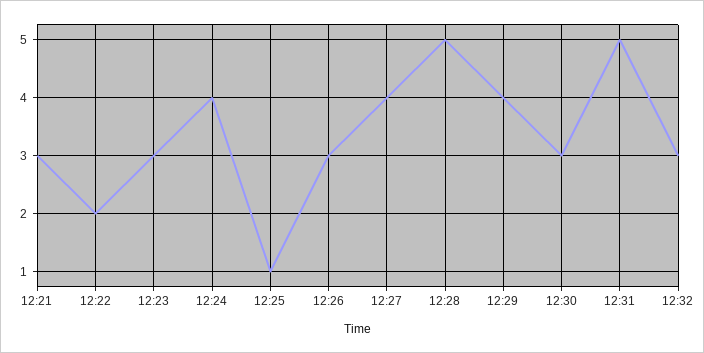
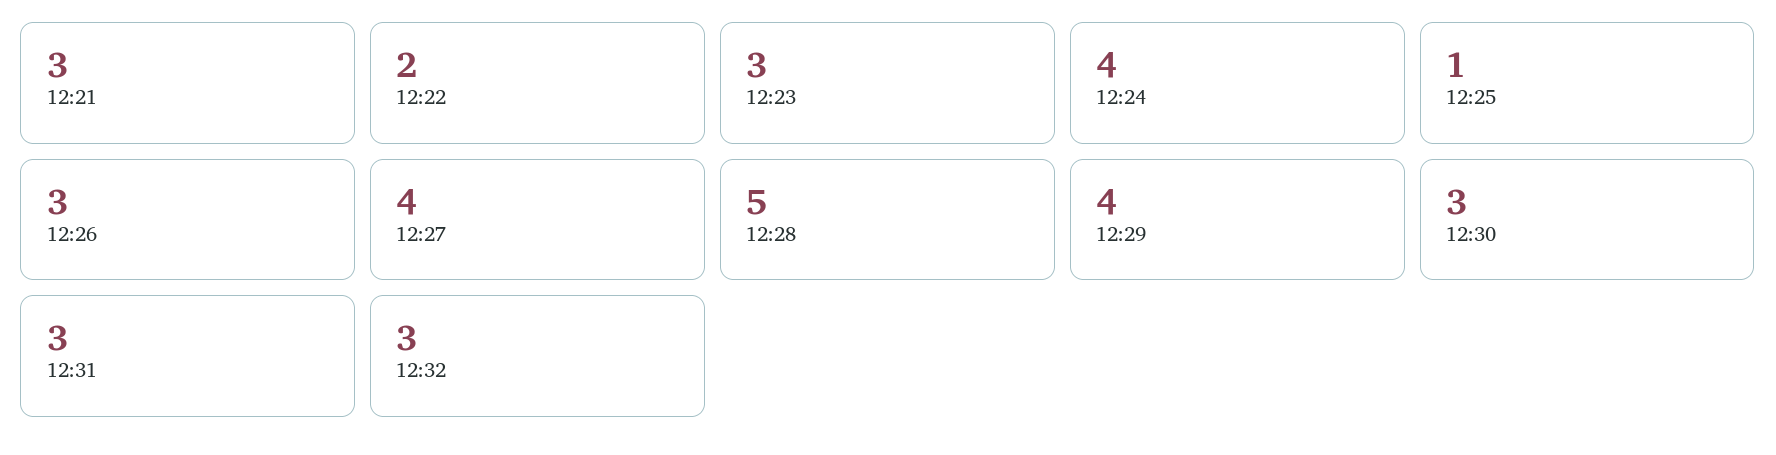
  {
    "12:21": 3,
    "12:22": 2,
    "12:23": 3,
    "12:24": 4,
    "12:25": 1,
    "12:26": 3,
    "12:27": 4,
    "12:28": 5,
    "12:29": 4,
    "12:30": 3,
-   "12:31": 5,
+   "12:31": 3,
    "12:32": 3
  }

